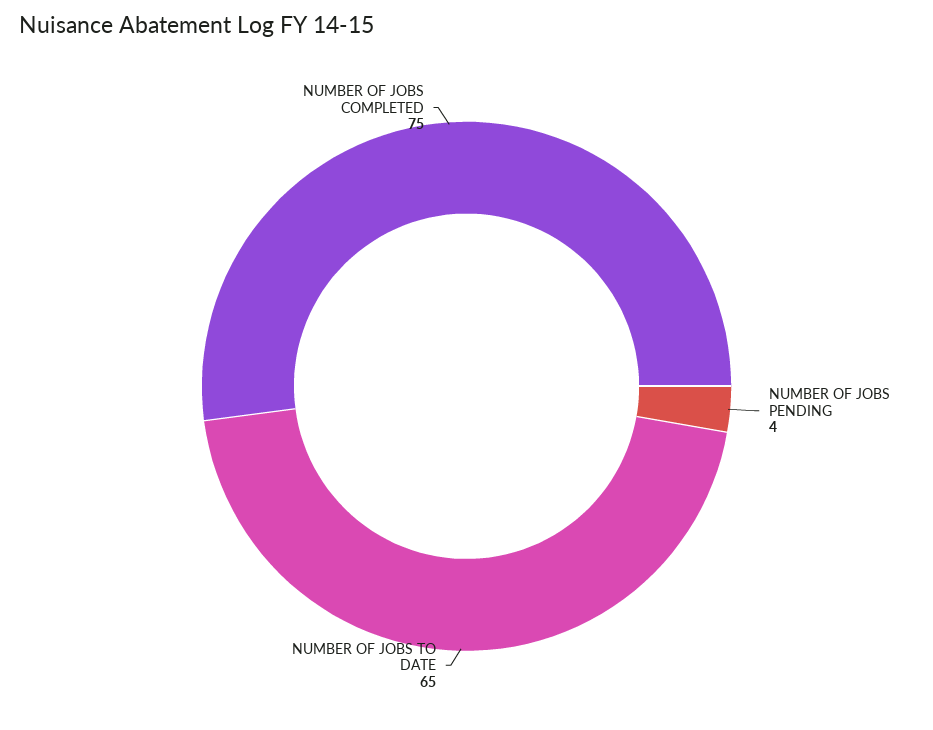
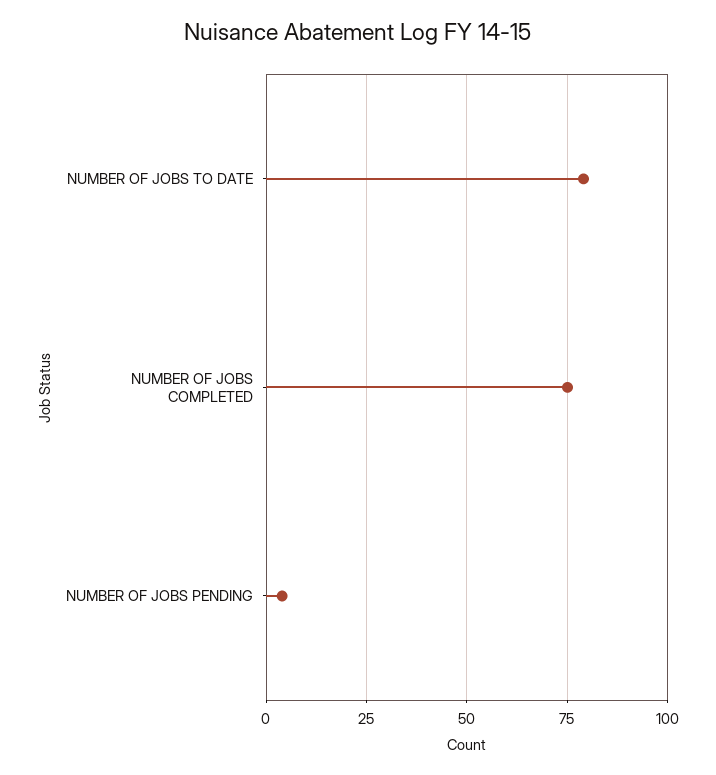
  {
    "NUMBER OF JOBS PENDING": 4,
-   "NUMBER OF JOBS TO DATE": 65,
+   "NUMBER OF JOBS TO DATE": 80,
    "NUMBER OF JOBS COMPLETED": 75
  }

